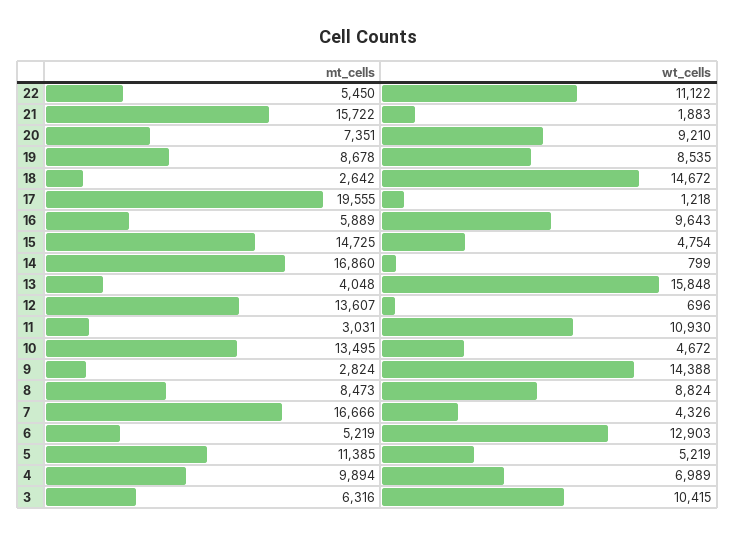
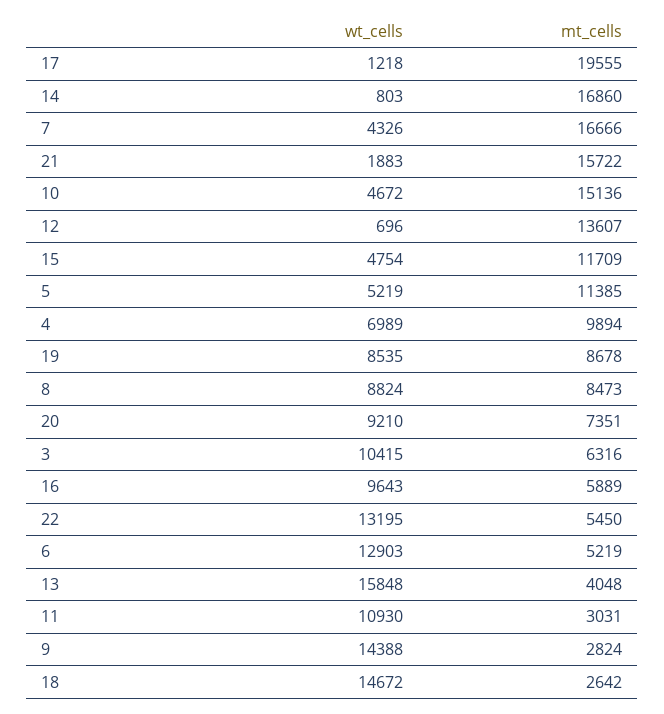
  {
    "mt_cells": {
      "22": 5450,
      "21": 15722,
      "20": 7351,
      "19": 8678,
      "18": 2642,
      "17": 19555,
      "16": 5889,
-     "15": 14725,
+     "15": 11709,
      "14": 16860,
      "13": 4048,
      "12": 13607,
      "11": 3031,
-     "10": 13495,
+     "10": 15136,
      "9": 2824,
      "8": 8473,
      "7": 16666,
      "6": 5219,
      "5": 11385,
      "4": 9894,
      "3": 6316
    },
    "wt_cells": {
-     "22": 11122,
+     "22": 13195,
      "21": 1883,
      "20": 9210,
      "19": 8535,
      "18": 14672,
      "17": 1218,
      "16": 9643,
      "15": 4754,
-     "14": 799,
+     "14": 803,
      "13": 15848,
      "12": 696,
      "11": 10930,
      "10": 4672,
      "9": 14388,
      "8": 8824,
      "7": 4326,
      "6": 12903,
      "5": 5219,
      "4": 6989,
      "3": 10415
    }
  }

